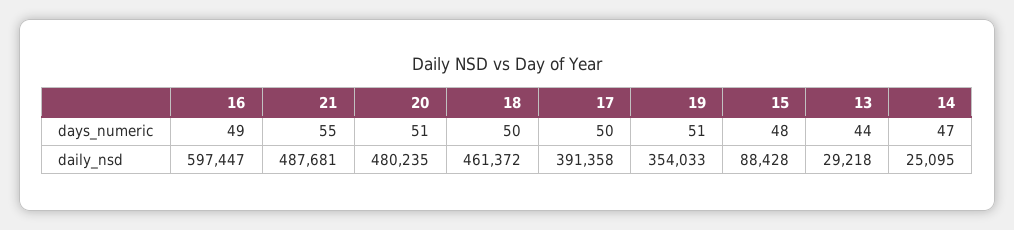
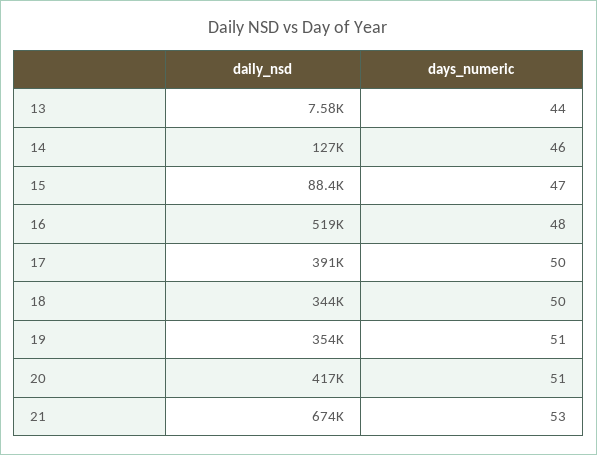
  {
    "16": {
-     "days_numeric": 49,
+     "days_numeric": 48,
-     "daily_nsd": 597447
+     "daily_nsd": 519000
    },
    "21": {
-     "days_numeric": 55,
+     "days_numeric": 53,
-     "daily_nsd": 487681
+     "daily_nsd": 674000
    },
    "20": {
      "days_numeric": 51,
-     "daily_nsd": 480235
+     "daily_nsd": 417000
    },
    "18": {
      "days_numeric": 50,
-     "daily_nsd": 461372
+     "daily_nsd": 344000
    },
    "17": {
      "days_numeric": 50,
      "daily_nsd": 391358
    },
    "19": {
      "days_numeric": 51,
      "daily_nsd": 354033
    },
    "15": {
-     "days_numeric": 48,
+     "days_numeric": 47,
      "daily_nsd": 88428
    },
    "13": {
      "days_numeric": 44,
-     "daily_nsd": 29218
+     "daily_nsd": 7580
    },
    "14": {
-     "days_numeric": 47,
+     "days_numeric": 46,
-     "daily_nsd": 25095
+     "daily_nsd": 127000
    }
  }

